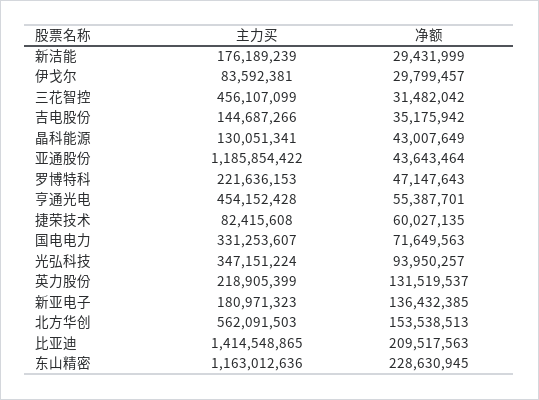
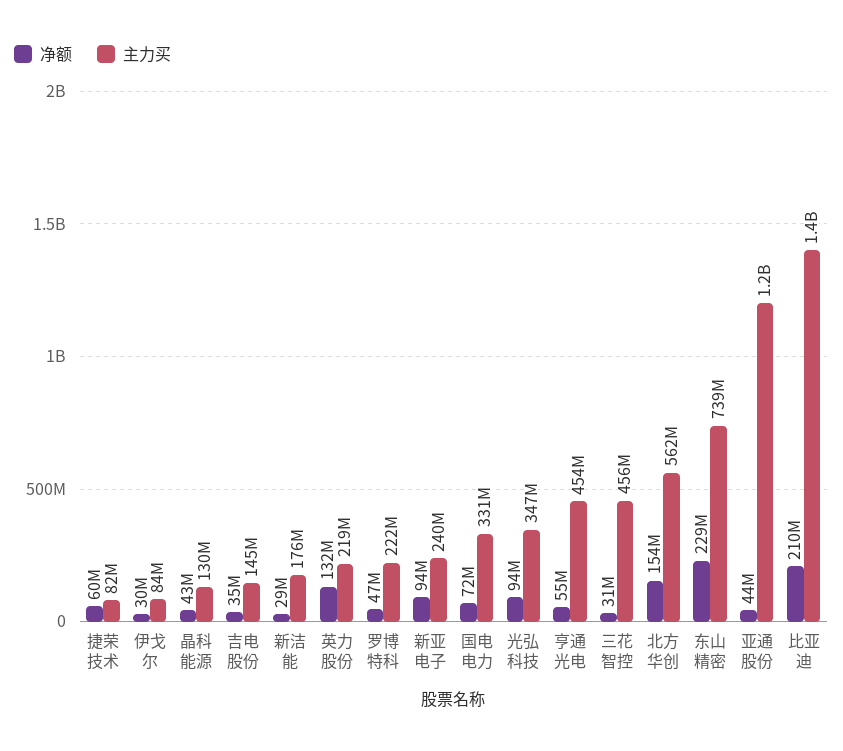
  {
    "主力买": {
      "新洁能": 176189239,
      "伊戈尔": 83592381,
      "三花智控": 456107099,
      "吉电股份": 144687266,
      "晶科能源": 130051341,
      "亚通股份": 1185854422,
      "罗博特科": 221636153,
      "亨通光电": 454152428,
      "捷荣技术": 82415608,
      "国电电力": 331253607,
      "光弘科技": 347151224,
      "英力股份": 218905399,
-     "新亚电子": 180971323,
+     "新亚电子": 240000000,
      "北方华创": 562091503,
      "比亚迪": 1414548865,
-     "东山精密": 1163012636
+     "东山精密": 739000000
    },
    "净额": {
      "新洁能": 29431999,
      "伊戈尔": 29799457,
      "三花智控": 31482042,
      "吉电股份": 35175942,
      "晶科能源": 43007649,
      "亚通股份": 43643464,
      "罗博特科": 47147643,
      "亨通光电": 55387701,
      "捷荣技术": 60027135,
      "国电电力": 71649563,
      "光弘科技": 93950257,
      "英力股份": 131519537,
-     "新亚电子": 136432385,
+     "新亚电子": 94000000,
      "北方华创": 153538513,
      "比亚迪": 209517563,
      "东山精密": 228630945
    }
  }

